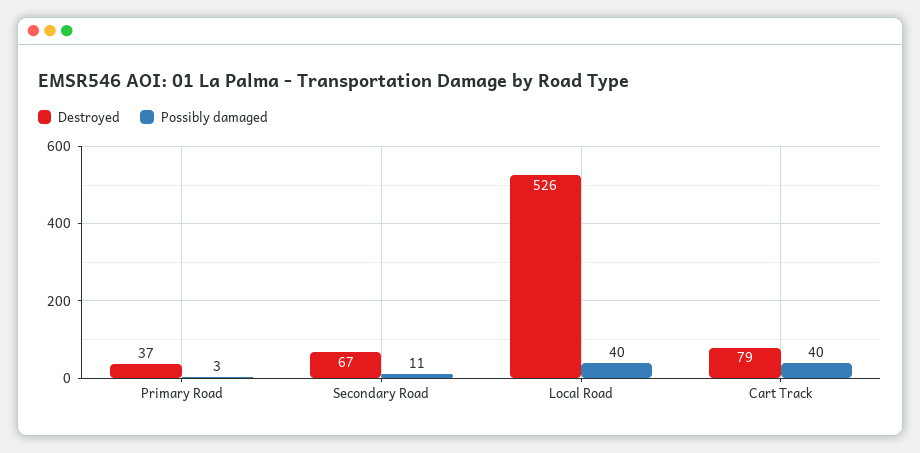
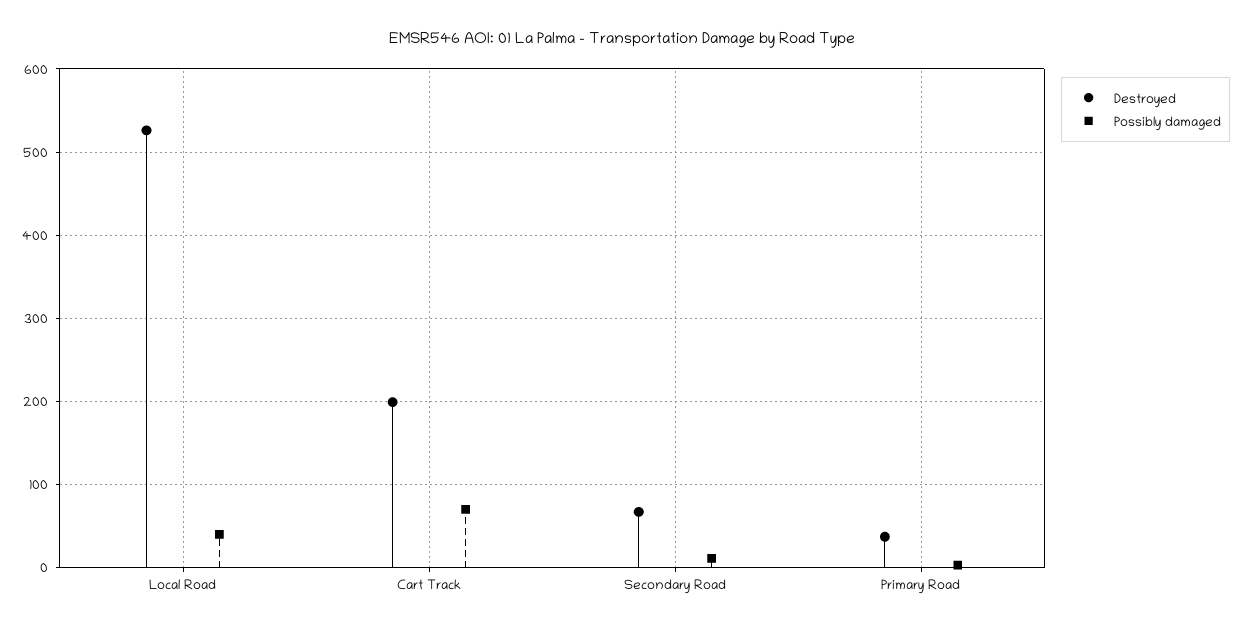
  {
    "Destroyed": {
      "Primary Road": 37,
      "Secondary Road": 67,
      "Local Road": 526,
-     "Cart Track": 79
+     "Cart Track": 200
    },
    "Possibly damaged": {
      "Primary Road": 3,
      "Secondary Road": 11,
      "Local Road": 40,
-     "Cart Track": 40
+     "Cart Track": 70
    }
  }

